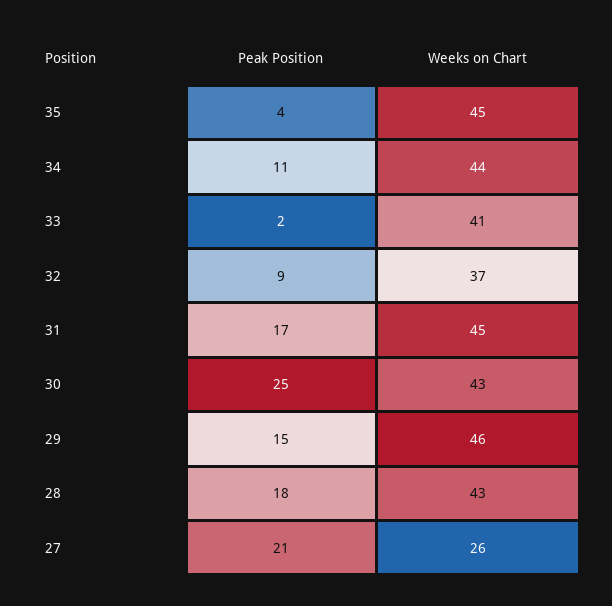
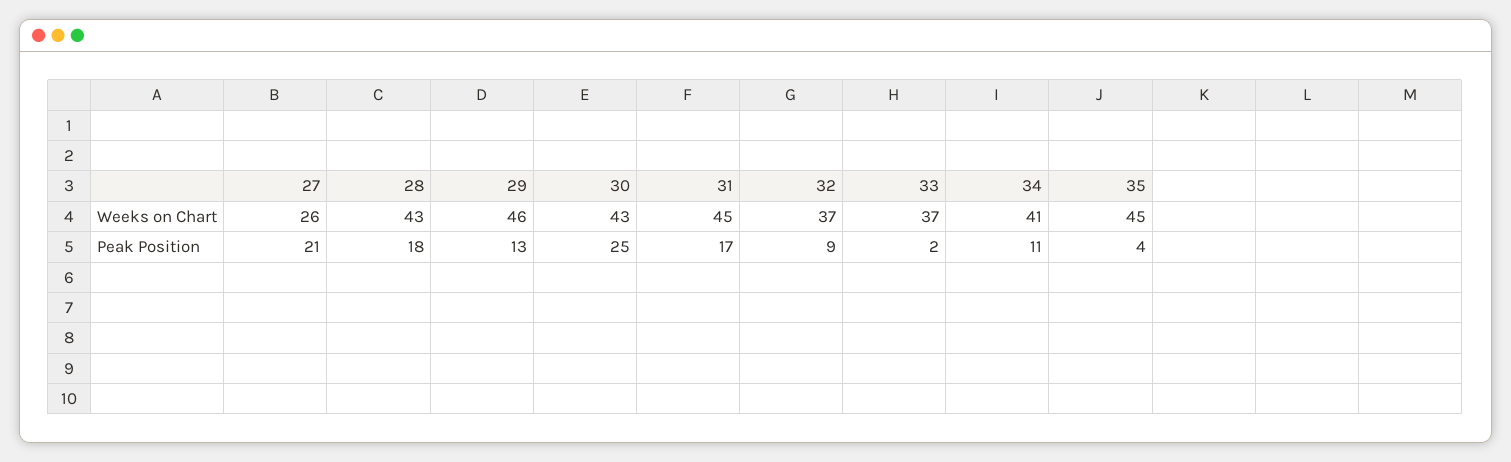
  {
    "Peak Position": {
      "35": 4,
      "34": 11,
      "33": 2,
      "32": 9,
      "31": 17,
      "30": 25,
-     "29": 15,
+     "29": 13,
      "28": 18,
      "27": 21
    },
    "Weeks on Chart": {
      "35": 45,
-     "34": 44,
+     "34": 41,
-     "33": 41,
+     "33": 37,
      "32": 37,
      "31": 45,
      "30": 43,
      "29": 46,
      "28": 43,
      "27": 26
    }
  }

